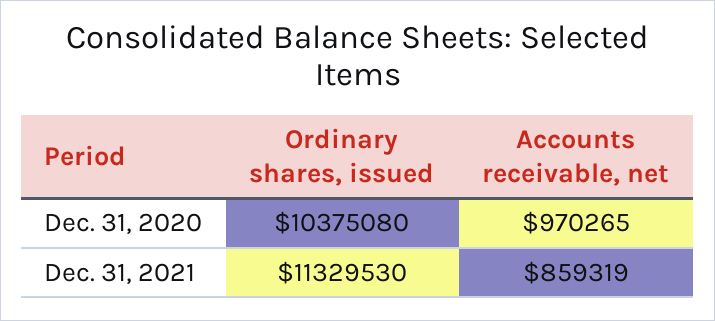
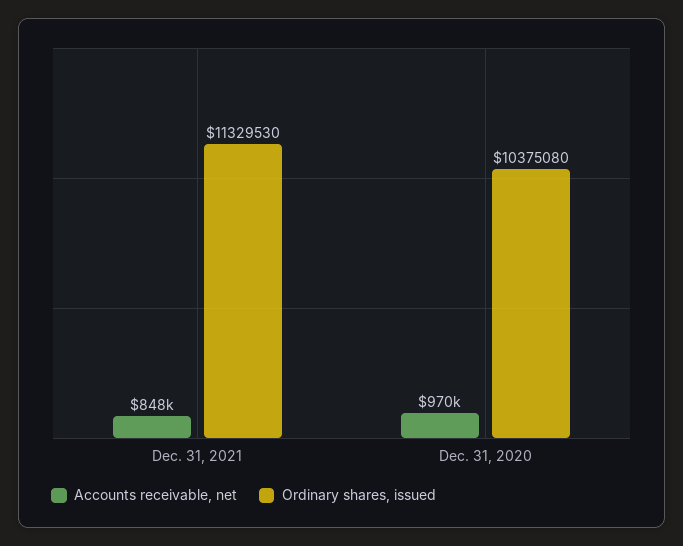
  {
    "Ordinary shares, issued": {
      "Dec. 31, 2020": 10375080,
      "Dec. 31, 2021": 11329530
    },
    "Accounts receivable, net": {
      "Dec. 31, 2020": 970265,
-     "Dec. 31, 2021": 859319
+     "Dec. 31, 2021": 848000
    }
  }

